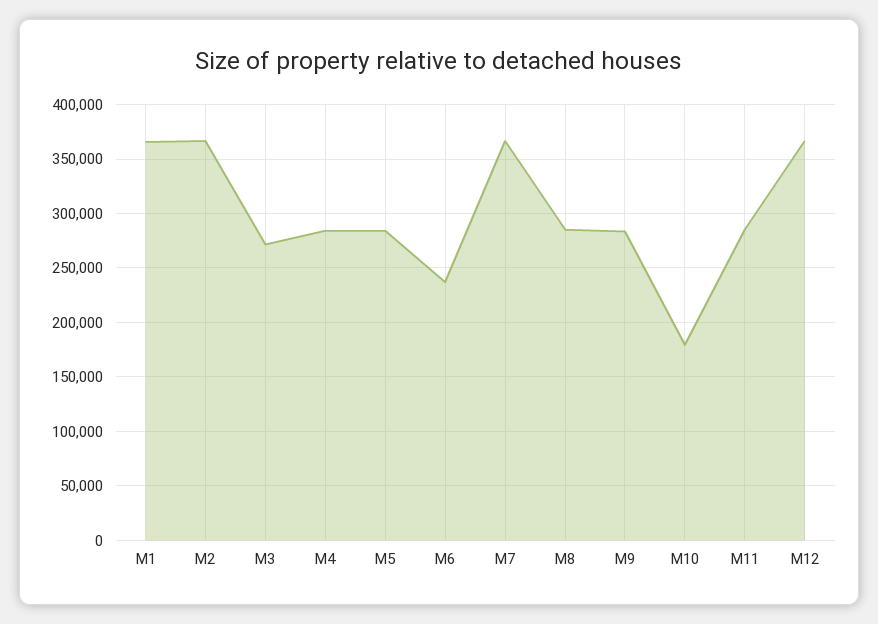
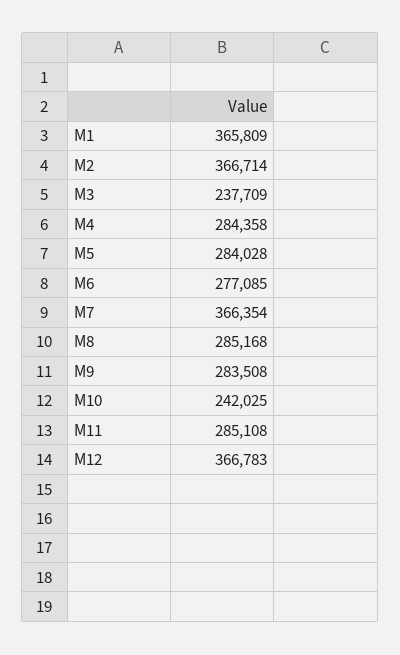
  {
    "M1": 365809,
    "M2": 366714,
-   "M3": 270000,
+   "M3": 237709,
    "M4": 284358,
    "M5": 284028,
-   "M6": 240000,
+   "M6": 277085,
    "M7": 366354,
    "M8": 285168,
    "M9": 283508,
-   "M10": 180000,
+   "M10": 242025,
    "M11": 285108,
    "M12": 366783
  }

